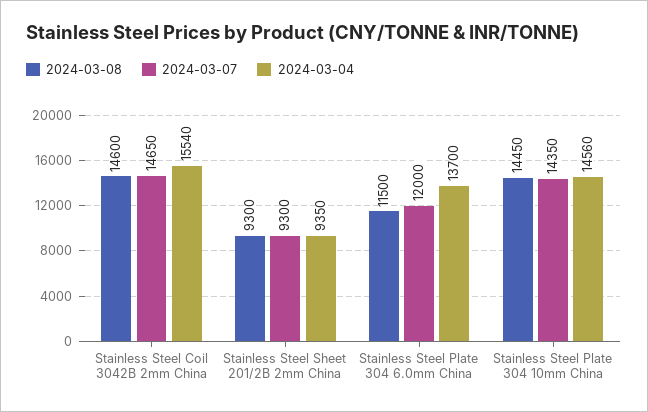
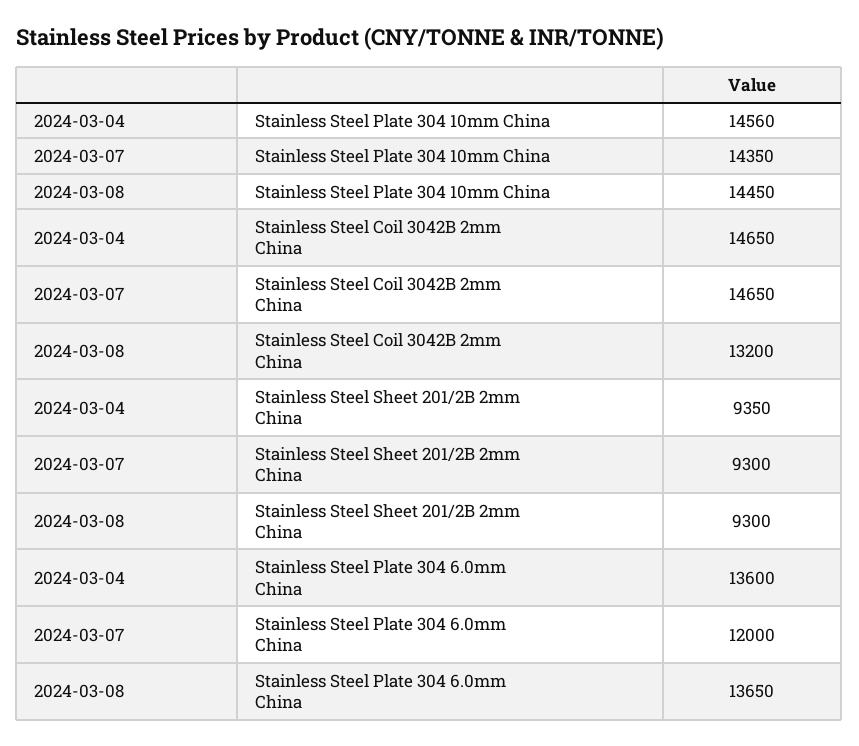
  {
    "2024-03-08": {
-     "Stainless Steel Coil 3042B 2mm China": 14600,
+     "Stainless Steel Coil 3042B 2mm China": 13200,
      "Stainless Steel Sheet 201/2B 2mm China": 9300,
-     "Stainless Steel Plate 304 6.0mm China": 11500,
+     "Stainless Steel Plate 304 6.0mm China": 13650,
      "Stainless Steel Plate 304 10mm China": 14450
    },
    "2024-03-07": {
      "Stainless Steel Coil 3042B 2mm China": 14650,
      "Stainless Steel Sheet 201/2B 2mm China": 9300,
      "Stainless Steel Plate 304 6.0mm China": 12000,
      "Stainless Steel Plate 304 10mm China": 14350
    },
    "2024-03-04": {
-     "Stainless Steel Coil 3042B 2mm China": 15540,
+     "Stainless Steel Coil 3042B 2mm China": 14650,
      "Stainless Steel Sheet 201/2B 2mm China": 9350,
-     "Stainless Steel Plate 304 6.0mm China": 13700,
+     "Stainless Steel Plate 304 6.0mm China": 13600,
      "Stainless Steel Plate 304 10mm China": 14560
    }
  }

